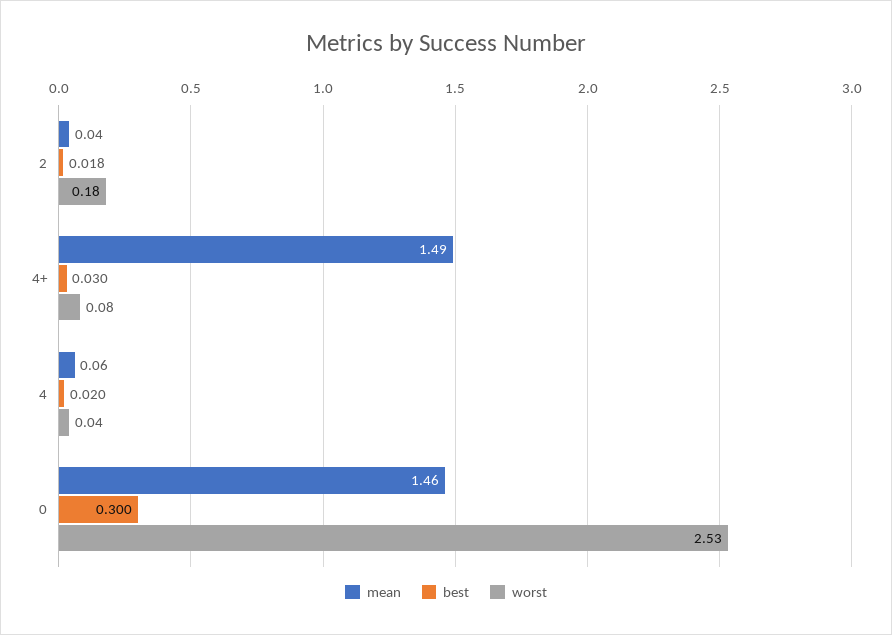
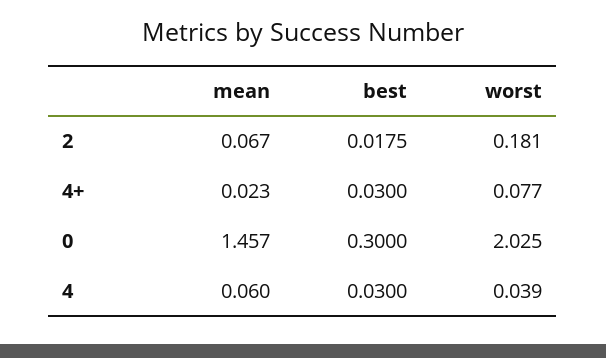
  {
    "mean": {
-     "2": 0.04,
+     "2": 0.067,
-     "4+": 1.49,
+     "4+": 0.023,
      "4": 0.06,
      "0": 1.457
    },
    "best": {
      "2": 0.0175,
      "4+": 0.03,
-     "4": 0.02,
+     "4": 0.03,
      "0": 0.3
    },
    "worst": {
      "2": 0.181,
      "4+": 0.077,
      "4": 0.039,
-     "0": 2.53
+     "0": 2.025
    }
  }

